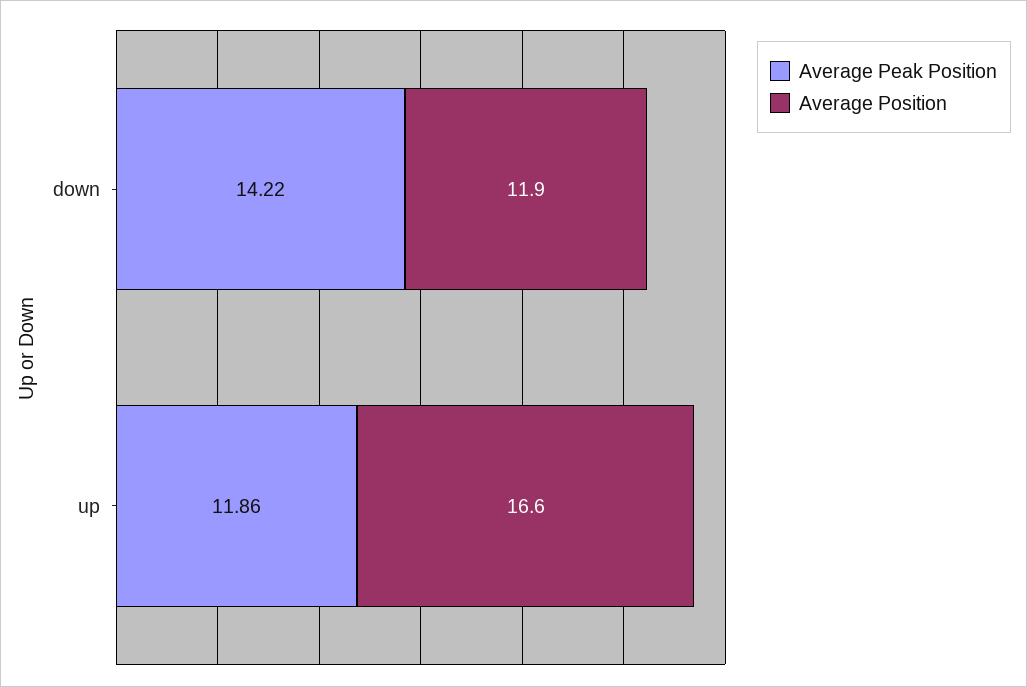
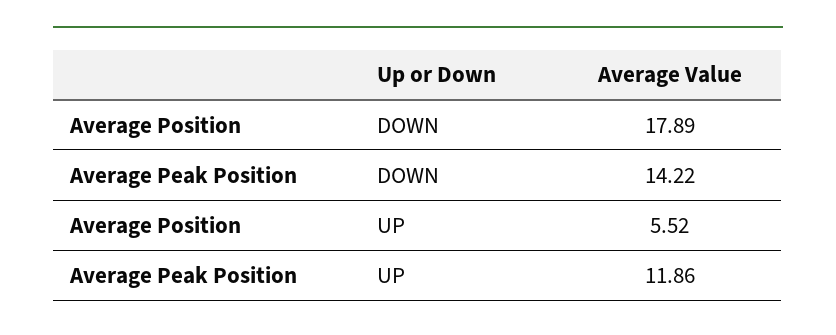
  {
    "Average Peak Position": {
      "down": 14.22,
      "up": 11.86
    },
    "Average Position": {
-     "down": 11.9,
+     "down": 17.89,
-     "up": 16.6
+     "up": 5.52
    }
  }

